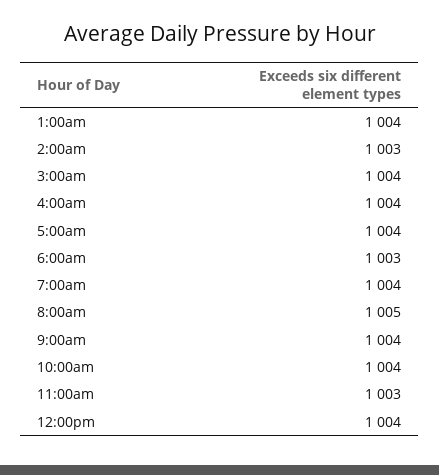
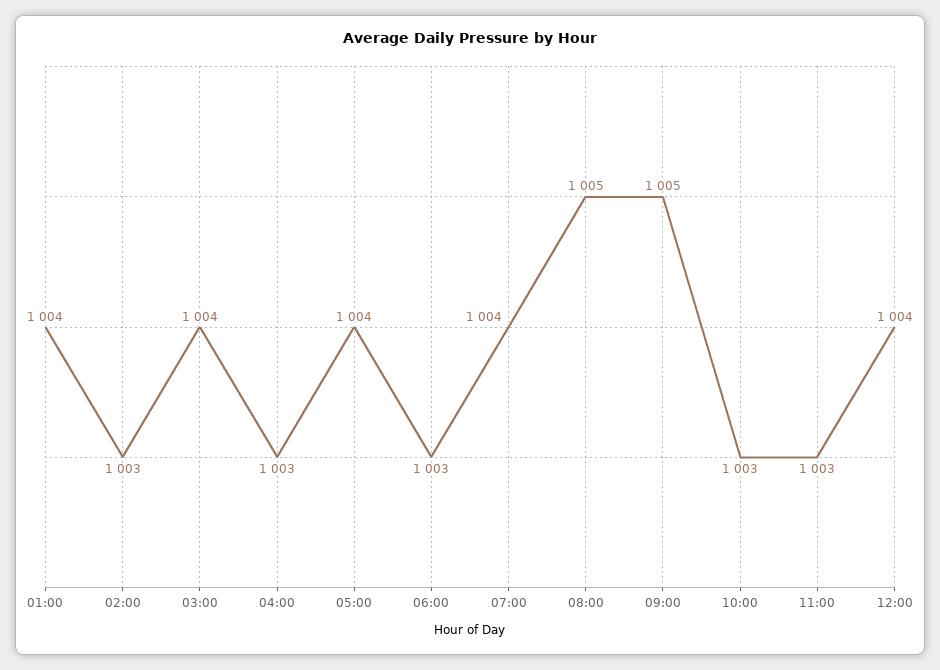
  {
    "1:00am": 1004,
    "2:00am": 1003,
    "3:00am": 1004,
-   "4:00am": 1004,
+   "4:00am": 1003,
    "5:00am": 1004,
    "6:00am": 1003,
    "7:00am": 1004,
    "8:00am": 1005,
-   "9:00am": 1004,
+   "9:00am": 1005,
-   "10:00am": 1004,
+   "10:00am": 1003,
    "11:00am": 1003,
    "12:00pm": 1004
  }

